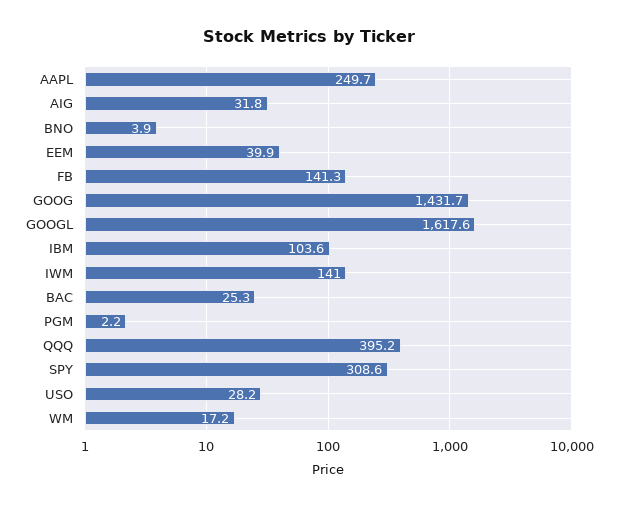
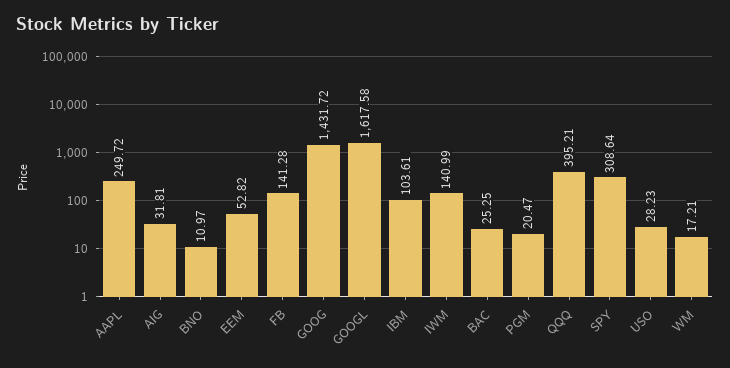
  {
    "AAPL": 249.72,
    "AIG": 31.81,
-   "BNO": 3.9,
+   "BNO": 10.97,
-   "EEM": 39.9,
+   "EEM": 52.82,
    "FB": 141.28,
    "GOOG": 1431.72,
    "GOOGL": 1617.58,
    "IBM": 103.61,
    "IWM": 140.99,
    "BAC": 25.25,
-   "PGM": 2.2,
+   "PGM": 20.47,
    "QQQ": 395.21,
    "SPY": 308.64,
    "USO": 28.23,
    "WM": 17.21
  }

